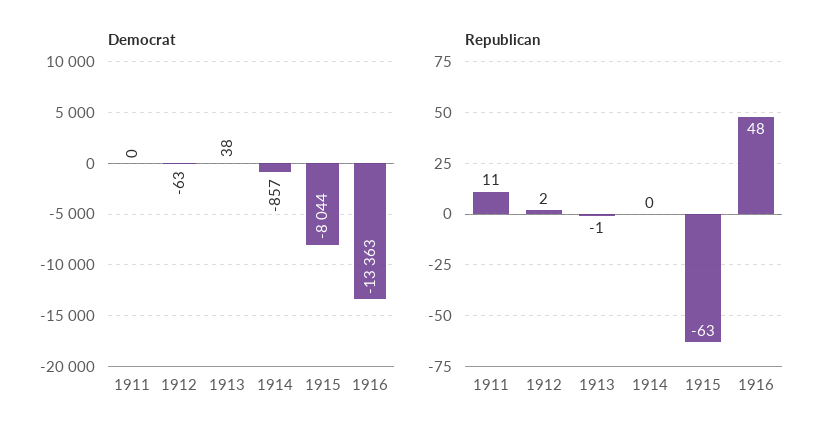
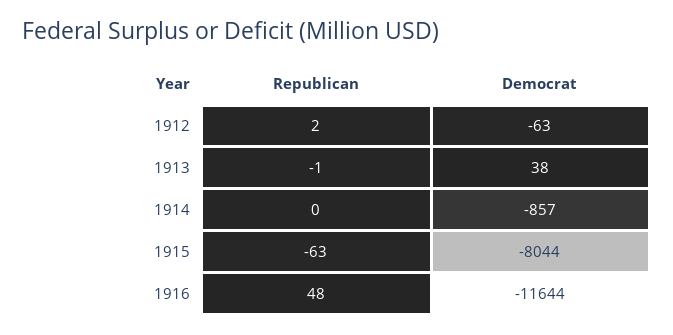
  {
    "Democrat": {
-     "1911": 0,
      "1912": -63,
      "1913": 38,
      "1914": -857,
      "1915": -8044,
-     "1916": -13363
+     "1916": -11644
    },
    "Republican": {
-     "1911": 11,
      "1912": 2,
      "1913": -1,
      "1914": 0,
      "1915": -63,
      "1916": 48
    }
  }

